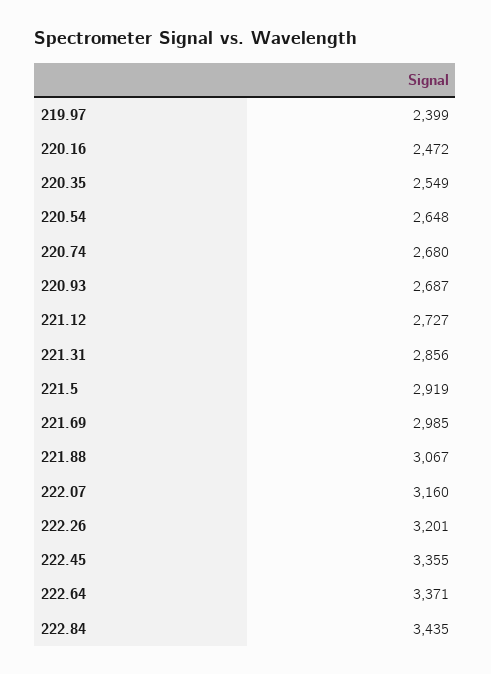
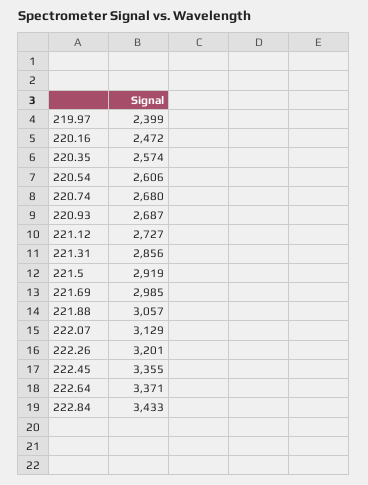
  {
    "219.97": 2399,
    "220.16": 2472,
-   "220.35": 2549,
+   "220.35": 2574,
-   "220.54": 2648,
+   "220.54": 2606,
    "220.74": 2680,
    "220.93": 2687,
    "221.12": 2727,
    "221.31": 2856,
    "221.5": 2919,
    "221.69": 2985,
-   "221.88": 3067,
+   "221.88": 3057,
-   "222.07": 3160,
+   "222.07": 3129,
    "222.26": 3201,
    "222.45": 3355,
    "222.64": 3371,
-   "222.84": 3435
+   "222.84": 3433
  }

